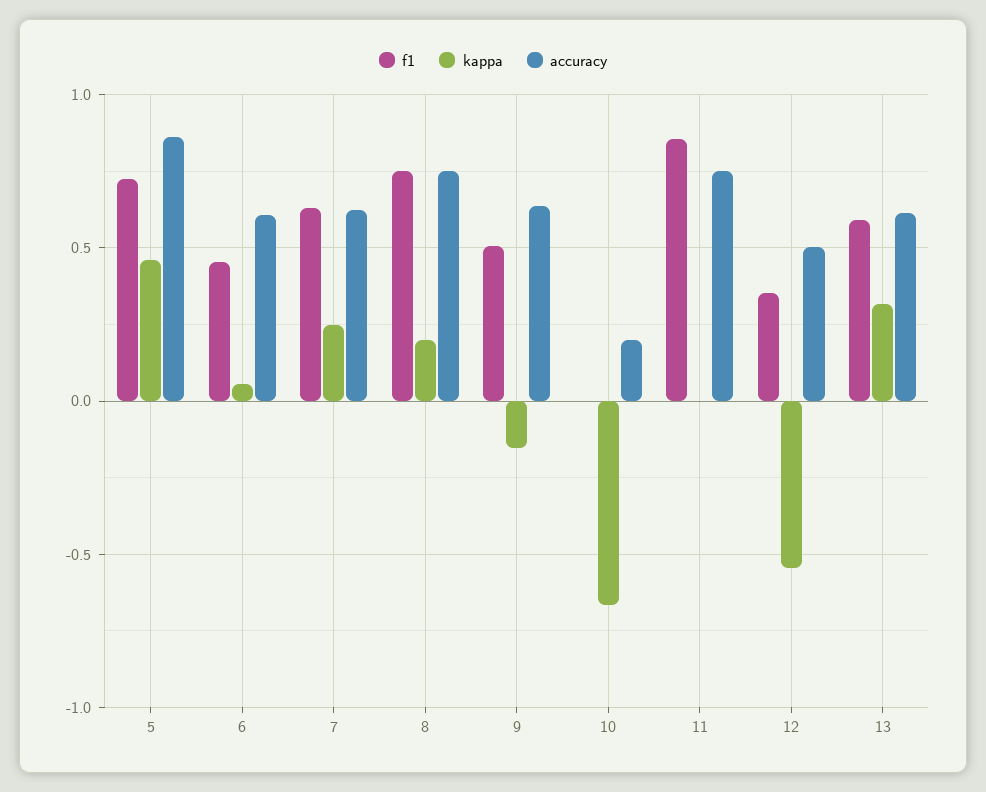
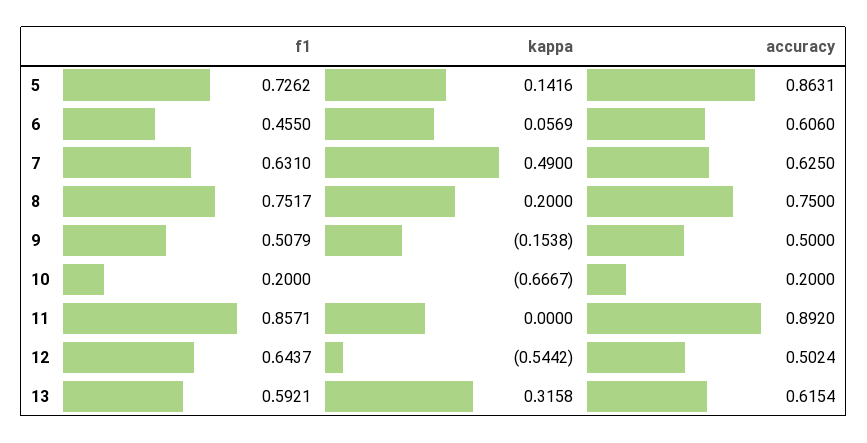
  {
    "f1": {
      "5": 0.7262,
      "6": 0.455,
      "7": 0.631,
      "8": 0.7517,
      "9": 0.5079,
-     "10": 0,
+     "10": 0.2,
      "11": 0.8571,
-     "12": 0.35,
+     "12": 0.6437,
      "13": 0.5921
    },
    "kappa": {
-     "5": 0.45,
+     "5": 0.1416,
      "6": 0.0569,
-     "7": 0.25,
+     "7": 0.49,
      "8": 0.2,
      "9": -0.1538,
      "10": -0.6667,
      "11": 0,
      "12": -0.5442,
      "13": 0.3158
    },
    "accuracy": {
      "5": 0.8631,
      "6": 0.606,
      "7": 0.625,
      "8": 0.75,
-     "9": 0.65,
+     "9": 0.5,
      "10": 0.2,
-     "11": 0.75,
+     "11": 0.892,
      "12": 0.5024,
      "13": 0.6154
    }
  }

